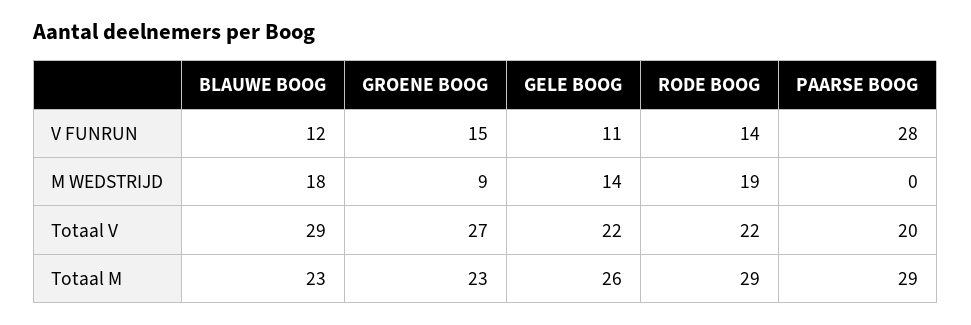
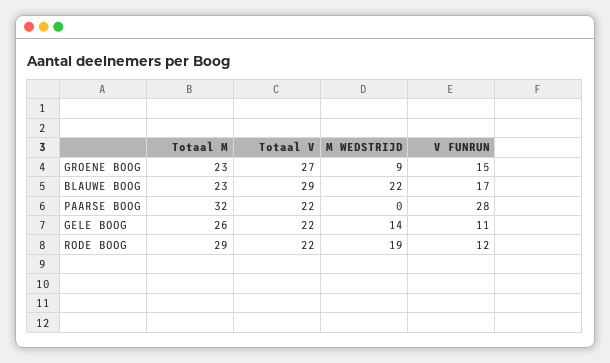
  {
    "BLAUWE BOOG": {
-     "V FUNRUN": 12,
+     "V FUNRUN": 17,
-     "M WEDSTRIJD": 18,
+     "M WEDSTRIJD": 22,
      "Totaal V": 29,
      "Totaal M": 23
    },
    "GROENE BOOG": {
      "V FUNRUN": 15,
      "M WEDSTRIJD": 9,
      "Totaal V": 27,
      "Totaal M": 23
    },
    "GELE BOOG": {
      "V FUNRUN": 11,
      "M WEDSTRIJD": 14,
      "Totaal V": 22,
      "Totaal M": 26
    },
    "RODE BOOG": {
-     "V FUNRUN": 14,
+     "V FUNRUN": 12,
      "M WEDSTRIJD": 19,
      "Totaal V": 22,
      "Totaal M": 29
    },
    "PAARSE BOOG": {
      "V FUNRUN": 28,
      "M WEDSTRIJD": 0,
-     "Totaal V": 20,
+     "Totaal V": 22,
-     "Totaal M": 29
+     "Totaal M": 32
    }
  }

